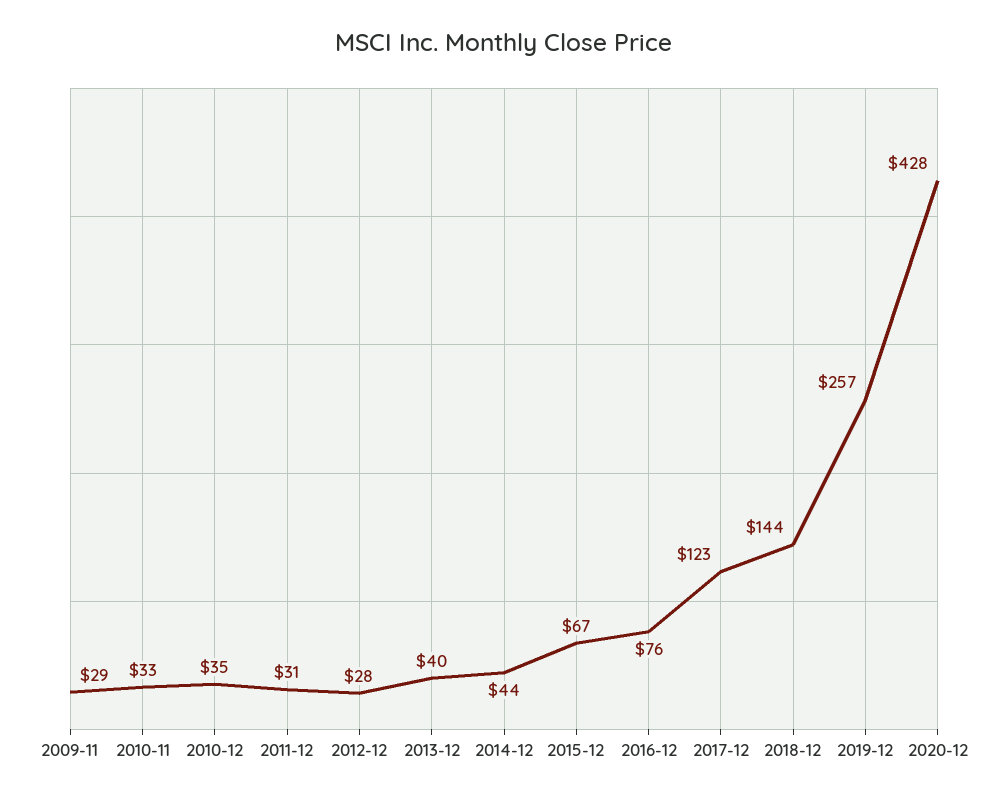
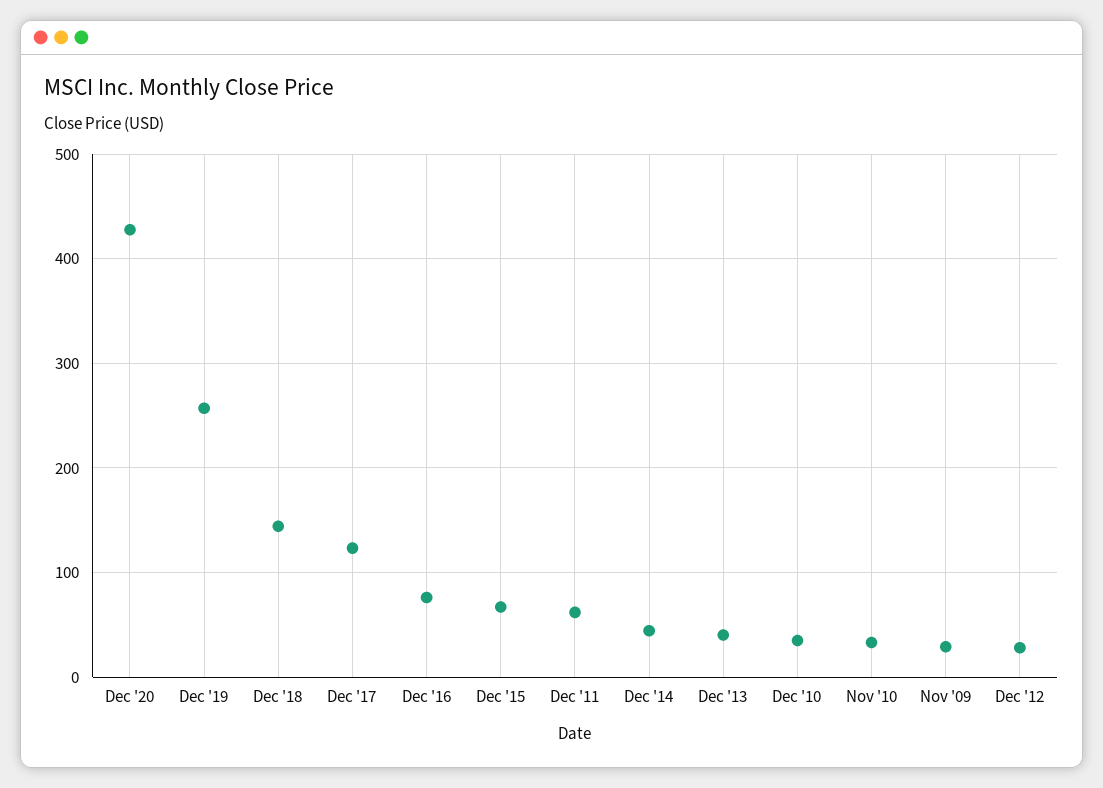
  {
    "2009-11": 29,
    "2010-11": 33,
    "2010-12": 35,
-   "2011-12": 31,
+   "2011-12": 60,
    "2012-12": 28,
    "2013-12": 40,
    "2014-12": 44,
    "2015-12": 67,
    "2016-12": 76,
    "2017-12": 123,
    "2018-12": 144,
    "2019-12": 257,
    "2020-12": 428
  }

